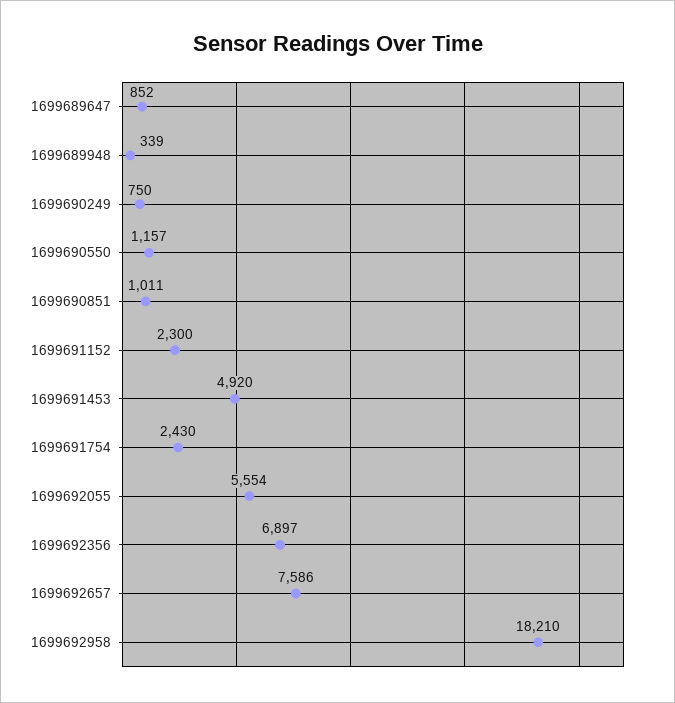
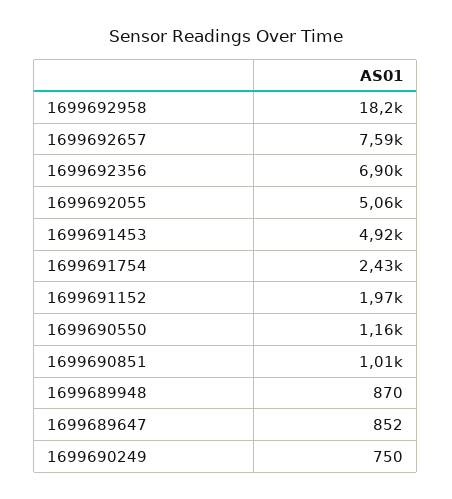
  {
    "1699689647": 852,
-   "1699689948": 339,
+   "1699689948": 870,
    "1699690249": 750,
    "1699690550": 1157,
    "1699690851": 1011,
-   "1699691152": 2300,
+   "1699691152": 1970,
    "1699691453": 4920,
    "1699691754": 2430,
-   "1699692055": 5554,
+   "1699692055": 5060,
    "1699692356": 6897,
    "1699692657": 7586,
    "1699692958": 18210
  }

